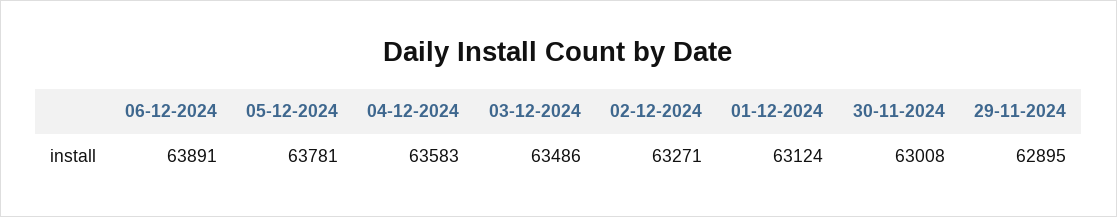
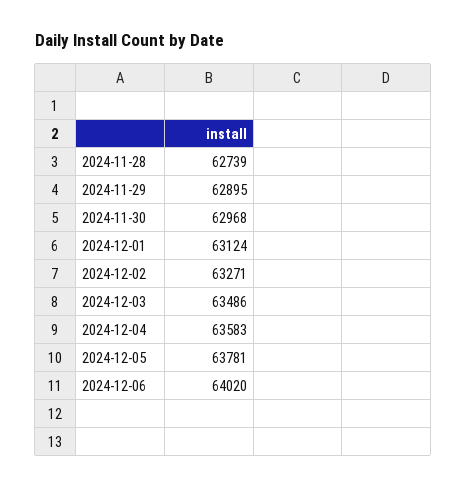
  {
-   "06-12-2024": 63891,
+   "06-12-2024": 64020,
    "05-12-2024": 63781,
    "04-12-2024": 63583,
    "03-12-2024": 63486,
    "02-12-2024": 63271,
    "01-12-2024": 63124,
-   "30-11-2024": 63008,
+   "30-11-2024": 62968,
-   "29-11-2024": 62895
+   "29-11-2024": 62895,
+   "2024-11-28": 62739
  }

